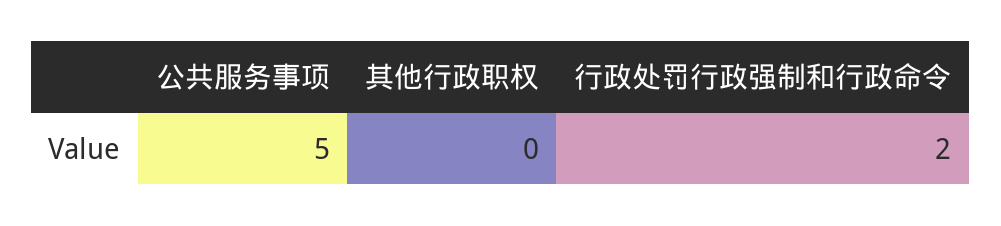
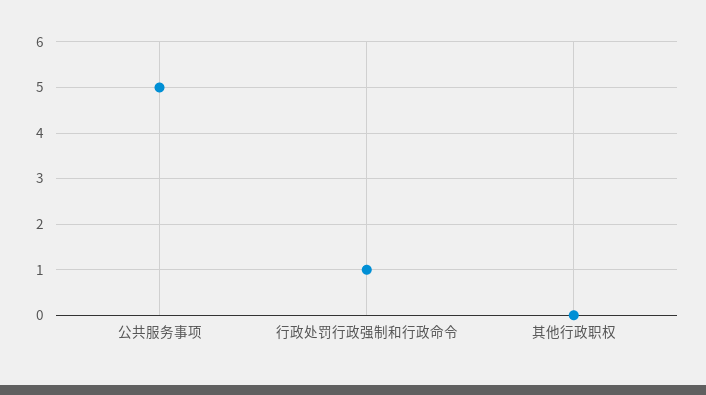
  {
    "公共服务事项": 5,
    "其他行政职权": 0,
-   "行政处罚行政强制和行政命令": 2
+   "行政处罚行政强制和行政命令": 1
  }

